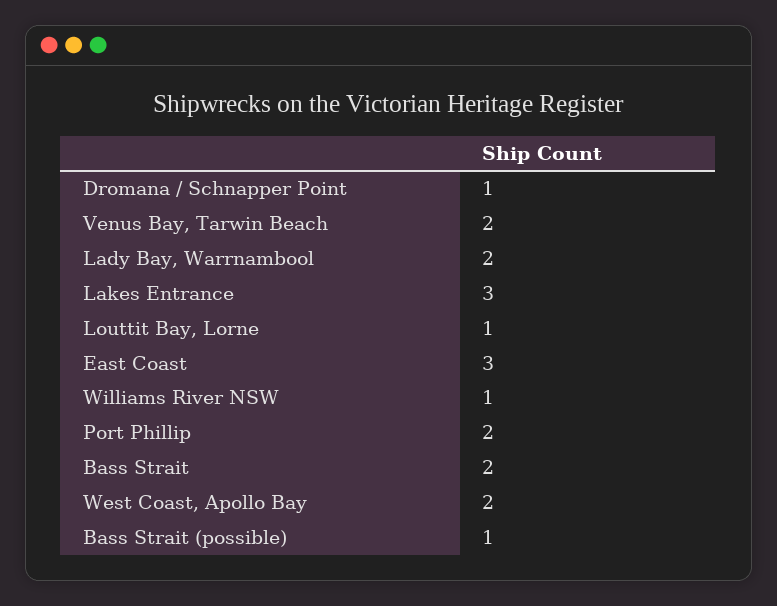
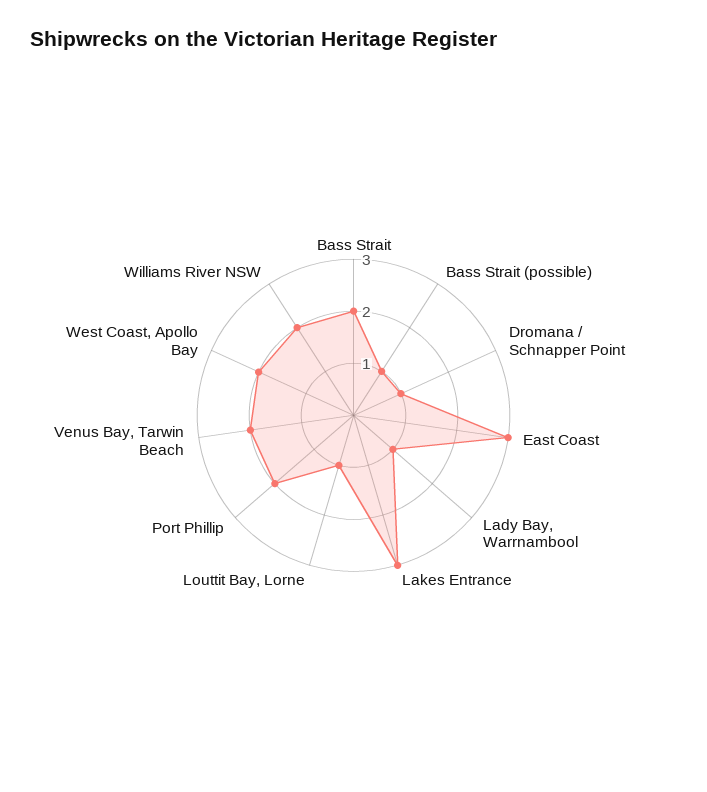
  {
    "Dromana / Schnapper Point": 1,
    "Venus Bay, Tarwin Beach": 2,
-   "Lady Bay, Warrnambool": 2,
+   "Lady Bay, Warrnambool": 1,
    "Lakes Entrance": 3,
    "Louttit Bay, Lorne": 1,
    "East Coast": 3,
-   "Williams River NSW": 1,
+   "Williams River NSW": 2,
    "Port Phillip": 2,
    "Bass Strait": 2,
    "West Coast, Apollo Bay": 2,
    "Bass Strait (possible)": 1
  }

